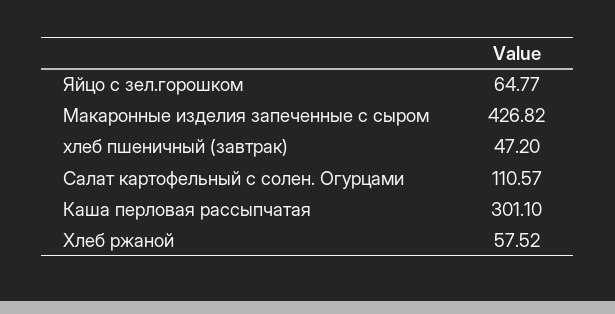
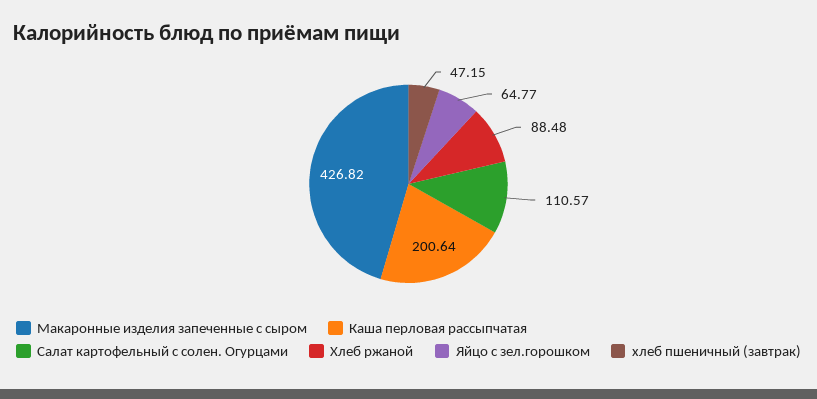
  {
    "Яйцо с зел.горошком": 64.77,
    "Макаронные изделия запеченные с сыром": 426.82,
-   "хлеб пшеничный (завтрак)": 47.2,
+   "хлеб пшеничный (завтрак)": 47.15,
    "Салат картофельный с солен. Огурцами": 110.57,
-   "Каша перловая рассыпчатая": 301.1,
+   "Каша перловая рассыпчатая": 200.64,
-   "Хлеб ржаной": 57.52
+   "Хлеб ржаной": 88.48
  }

